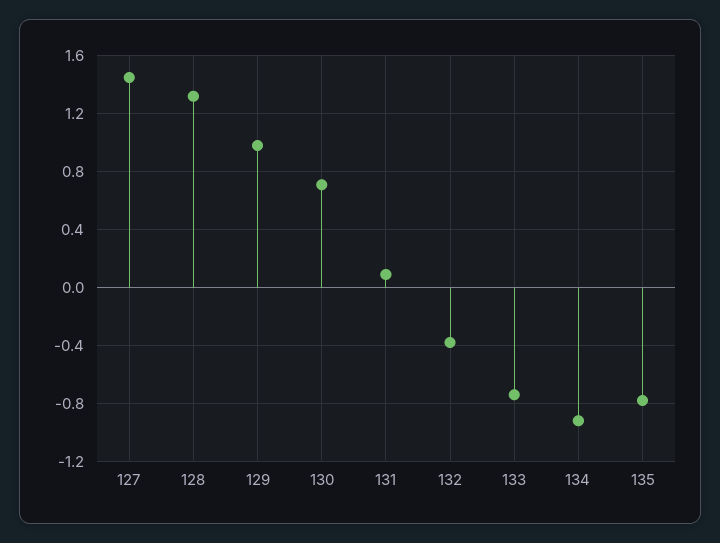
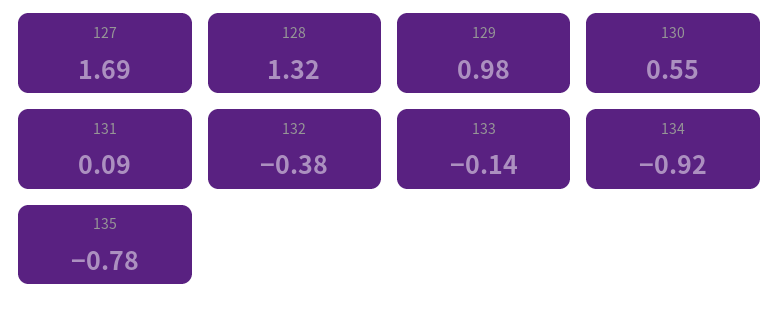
  {
-   "127": 1.45,
+   "127": 1.69,
    "128": 1.32,
    "129": 0.98,
-   "130": 0.7,
+   "130": 0.55,
    "131": 0.09,
    "132": -0.38,
-   "133": -0.75,
+   "133": -0.14,
    "134": -0.92,
    "135": -0.78
  }

